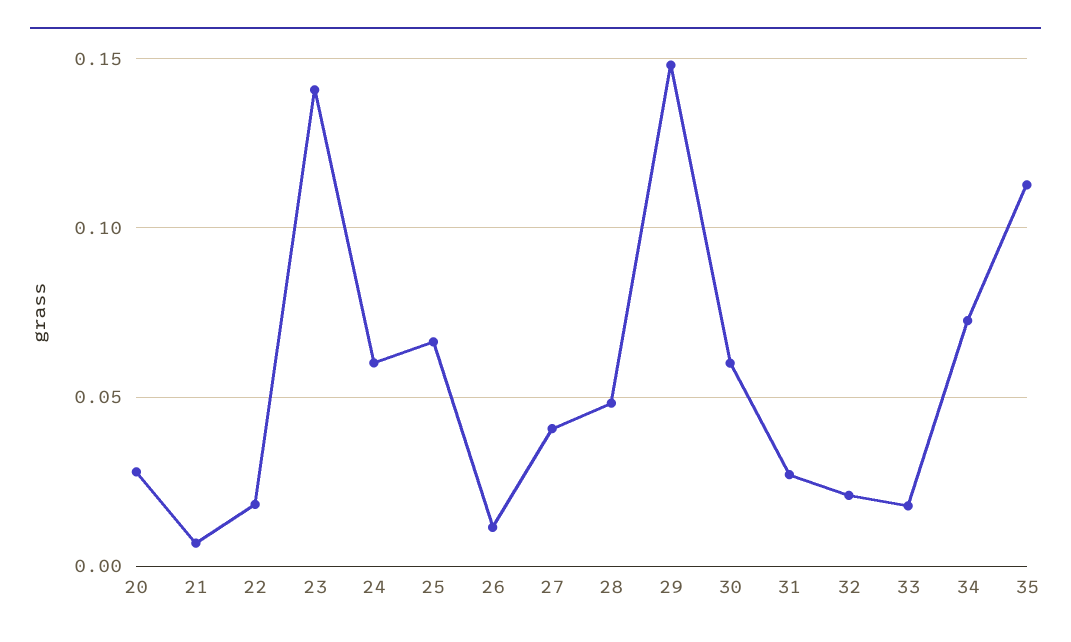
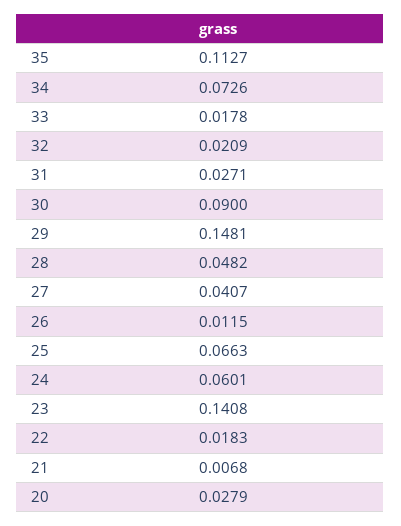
  {
    "20": 0.0279,
    "21": 0.0068,
    "22": 0.0183,
    "23": 0.1408,
    "24": 0.0601,
    "25": 0.0663,
    "26": 0.0115,
    "27": 0.0407,
    "28": 0.0482,
    "29": 0.1481,
-   "30": 0.06,
+   "30": 0.09,
    "31": 0.0271,
    "32": 0.0209,
    "33": 0.0178,
    "34": 0.0726,
    "35": 0.1127
  }

